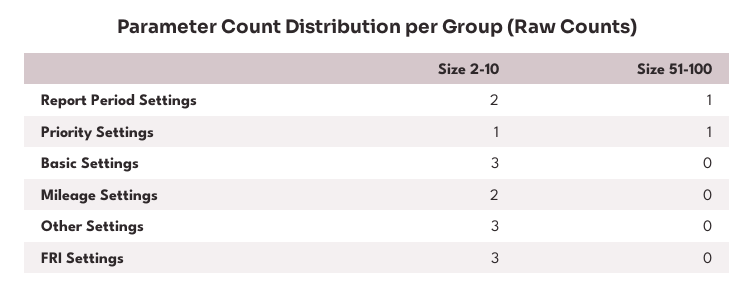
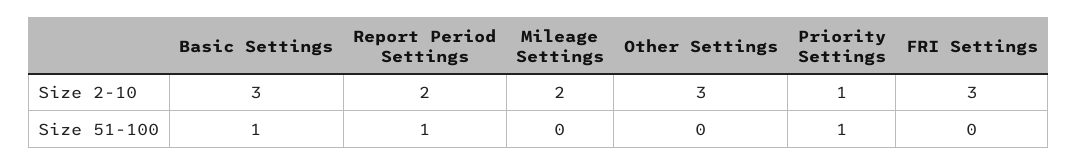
  {
    "Size 2-10": {
      "Report Period Settings": 2,
      "Priority Settings": 1,
      "Basic Settings": 3,
      "Mileage Settings": 2,
      "Other Settings": 3,
      "FRI Settings": 3
    },
    "Size 51-100": {
      "Report Period Settings": 1,
      "Priority Settings": 1,
-     "Basic Settings": 0,
+     "Basic Settings": 1,
      "Mileage Settings": 0,
      "Other Settings": 0,
      "FRI Settings": 0
    }
  }

